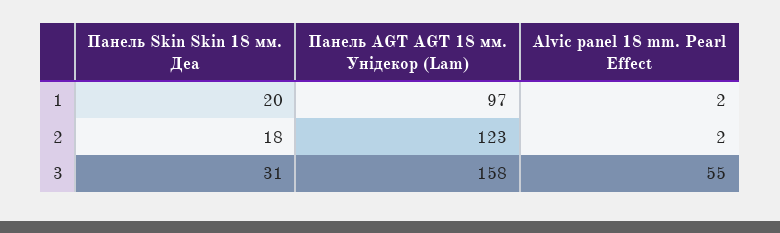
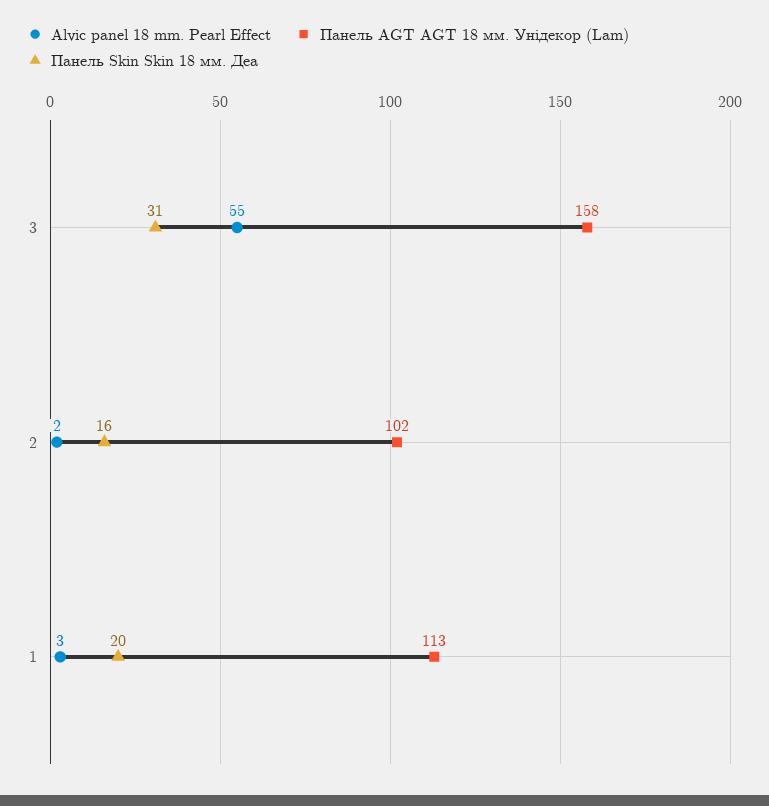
  {
    "Панель Skin Skin 18 мм. Деа": {
      "1": 20,
-     "2": 18,
+     "2": 16,
      "3": 31
    },
    "Панель AGT AGT 18 мм. Унідекор (Lam)": {
-     "1": 97,
+     "1": 113,
-     "2": 123,
+     "2": 102,
      "3": 158
    },
    "Alvic panel 18 mm. Pearl Effect": {
-     "1": 2,
+     "1": 3,
      "2": 2,
      "3": 55
    }
  }

